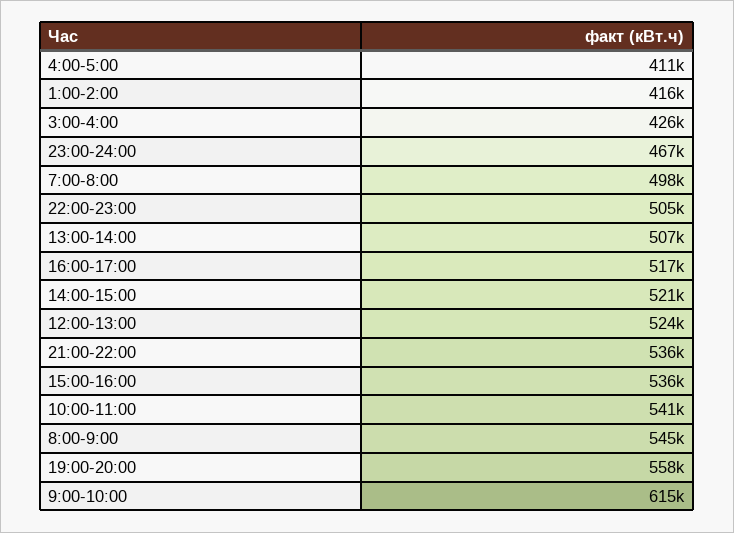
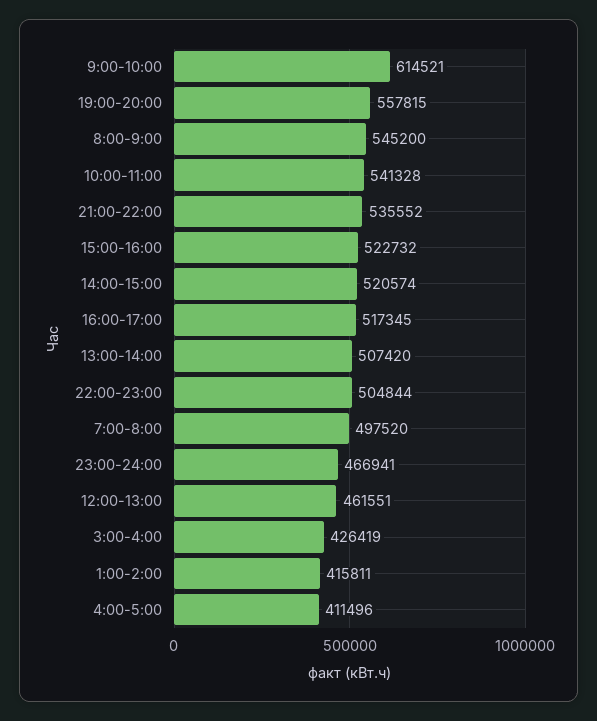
  {
    "4:00-5:00": 411496,
    "1:00-2:00": 415811,
    "3:00-4:00": 426419,
    "23:00-24:00": 466941,
    "7:00-8:00": 497520,
    "22:00-23:00": 504844,
    "13:00-14:00": 507420,
    "16:00-17:00": 517345,
    "14:00-15:00": 520574,
-   "12:00-13:00": 524000,
+   "12:00-13:00": 461551,
    "21:00-22:00": 535552,
-   "15:00-16:00": 536000,
+   "15:00-16:00": 522732,
    "10:00-11:00": 541328,
    "8:00-9:00": 545200,
    "19:00-20:00": 557815,
    "9:00-10:00": 614521
  }

